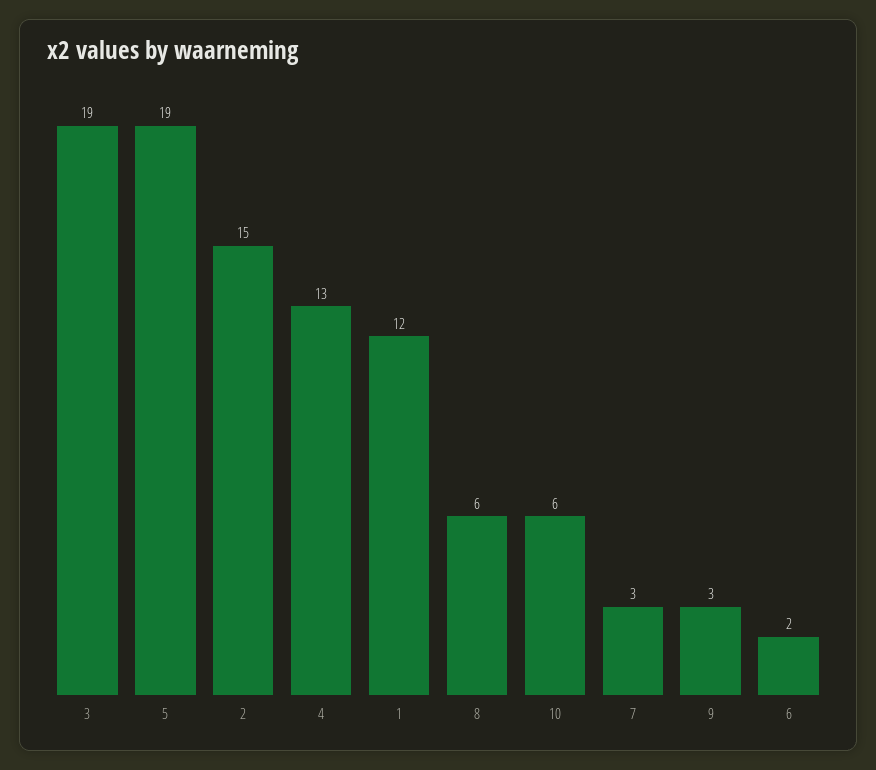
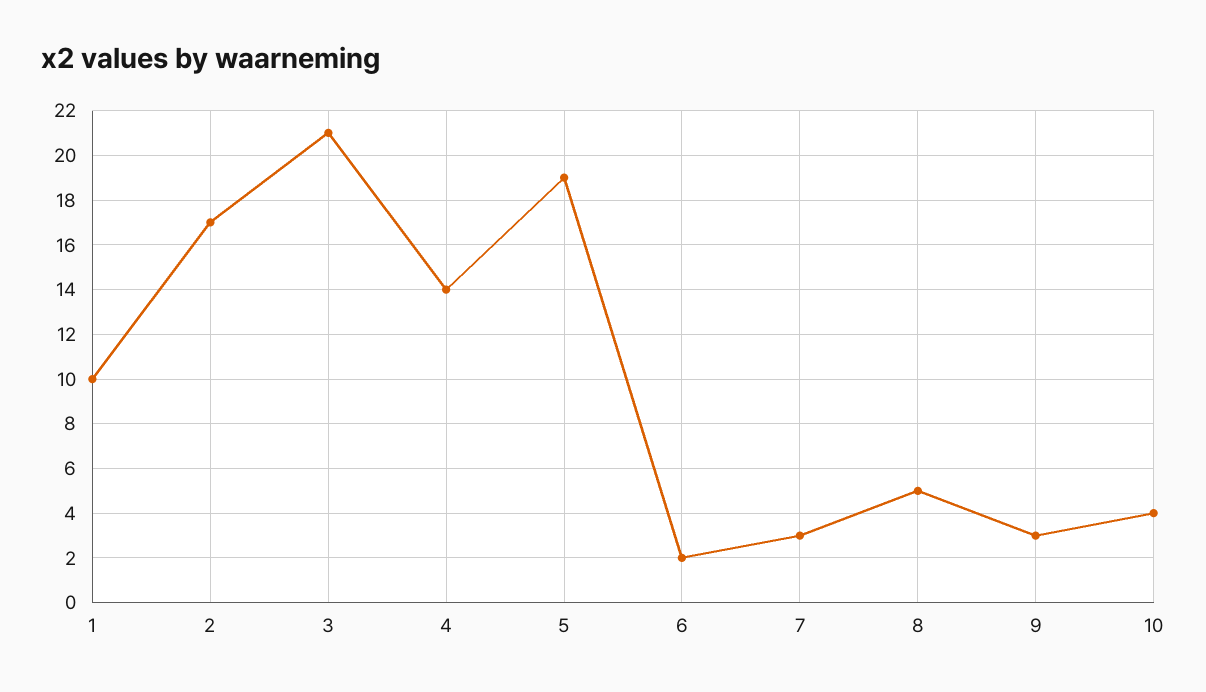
  {
-   "3": 19,
+   "3": 21,
    "5": 19,
-   "2": 15,
+   "2": 17,
-   "4": 13,
+   "4": 14,
-   "1": 12,
+   "1": 10,
-   "8": 6,
+   "8": 5,
-   "10": 6,
+   "10": 4,
    "7": 3,
    "9": 3,
    "6": 2
  }

